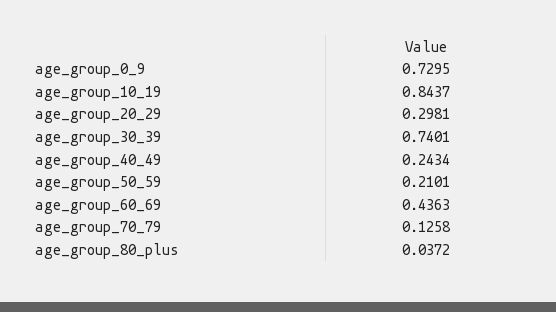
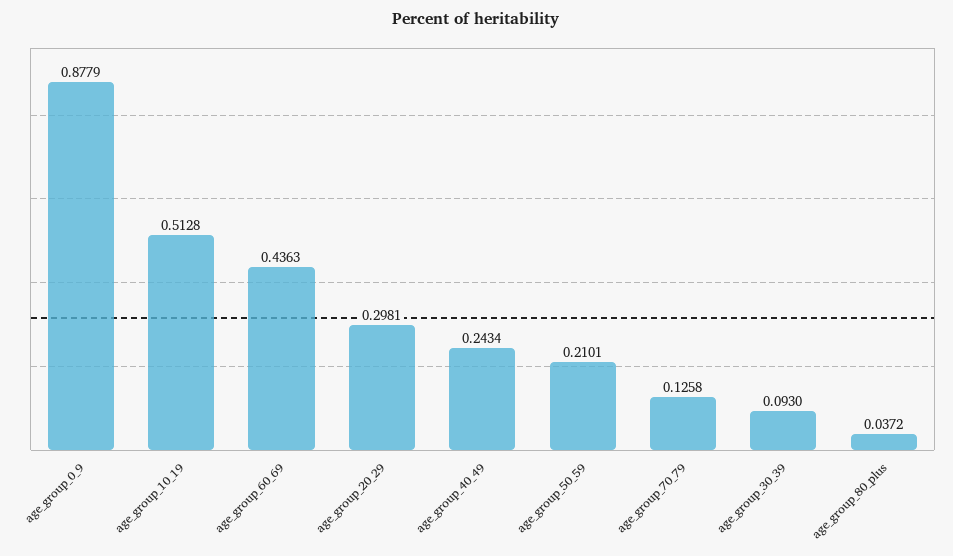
  {
-   "age_group_0_9": 0.7295,
+   "age_group_0_9": 0.8779,
-   "age_group_10_19": 0.8437,
+   "age_group_10_19": 0.5128,
    "age_group_20_29": 0.2981,
-   "age_group_30_39": 0.7401,
+   "age_group_30_39": 0.093,
    "age_group_40_49": 0.2434,
    "age_group_50_59": 0.2101,
    "age_group_60_69": 0.4363,
    "age_group_70_79": 0.1258,
    "age_group_80_plus": 0.0372
  }

